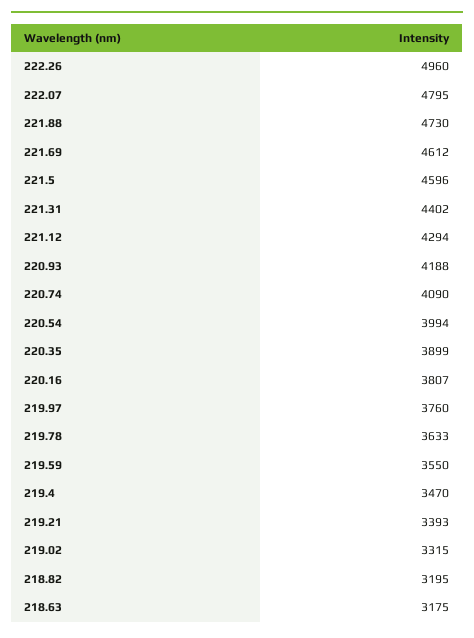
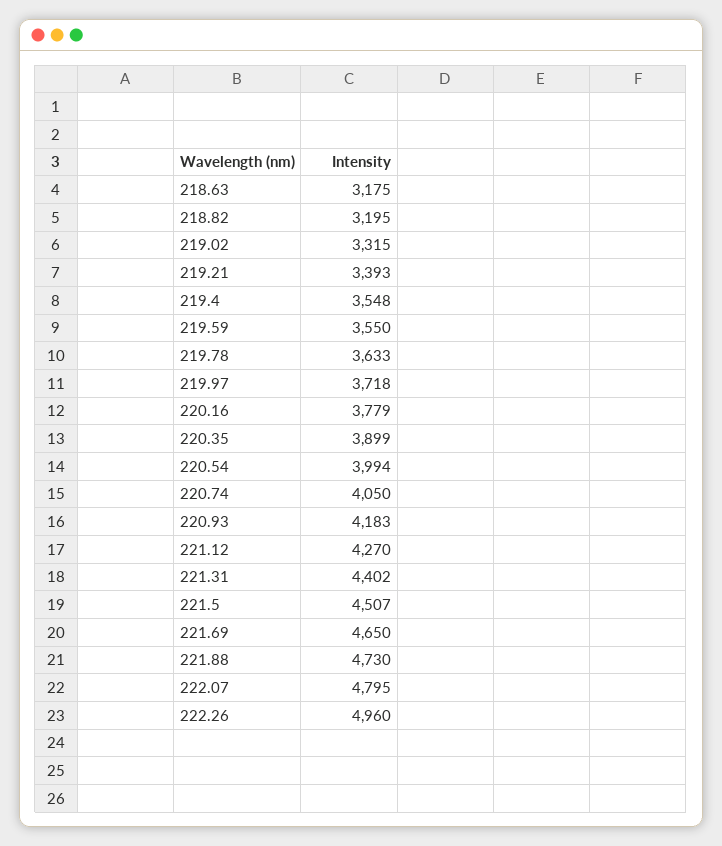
  {
    "222.26": 4960,
    "222.07": 4795,
    "221.88": 4730,
-   "221.69": 4612,
+   "221.69": 4650,
-   "221.5": 4596,
+   "221.5": 4507,
    "221.31": 4402,
-   "221.12": 4294,
+   "221.12": 4270,
-   "220.93": 4188,
+   "220.93": 4183,
-   "220.74": 4090,
+   "220.74": 4050,
    "220.54": 3994,
    "220.35": 3899,
-   "220.16": 3807,
+   "220.16": 3779,
-   "219.97": 3760,
+   "219.97": 3718,
    "219.78": 3633,
    "219.59": 3550,
-   "219.4": 3470,
+   "219.4": 3548,
    "219.21": 3393,
    "219.02": 3315,
    "218.82": 3195,
    "218.63": 3175
  }

